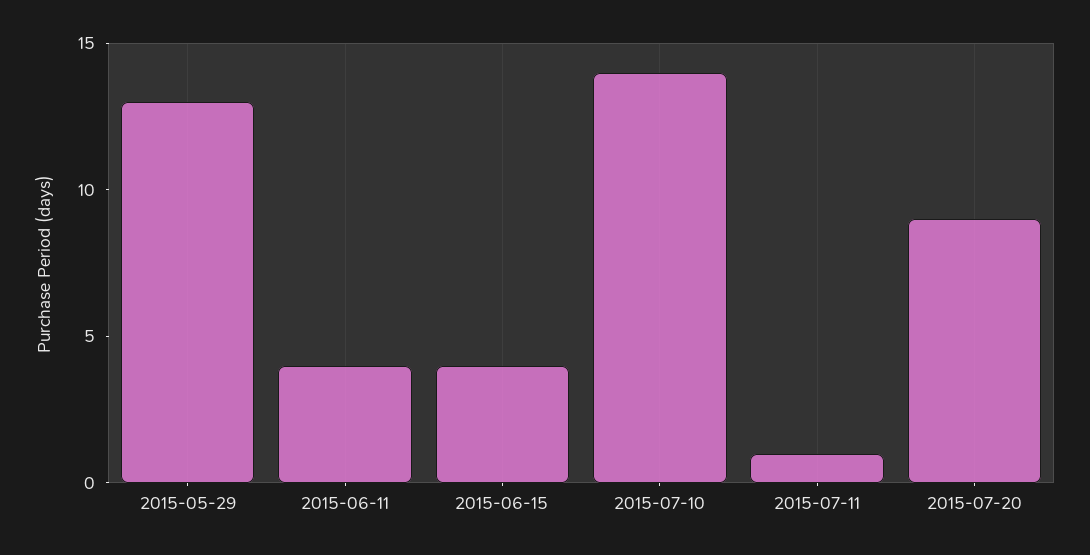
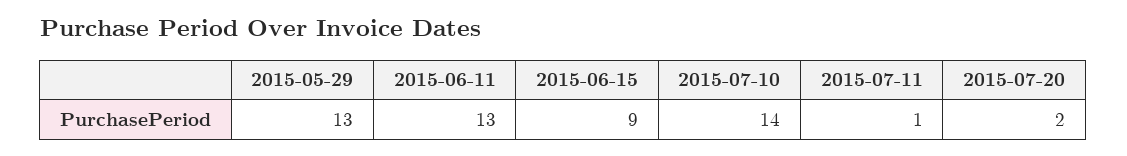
  {
    "2015-05-29": 13,
-   "2015-06-11": 4,
+   "2015-06-11": 13,
-   "2015-06-15": 4,
+   "2015-06-15": 9,
    "2015-07-10": 14,
    "2015-07-11": 1,
-   "2015-07-20": 9
+   "2015-07-20": 2
  }

